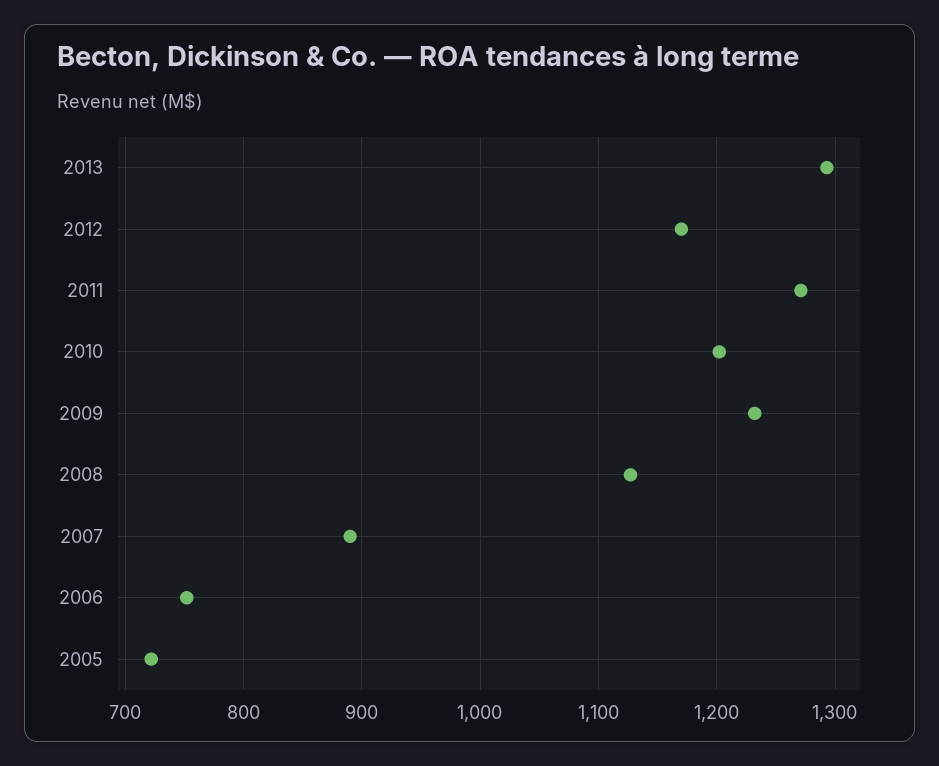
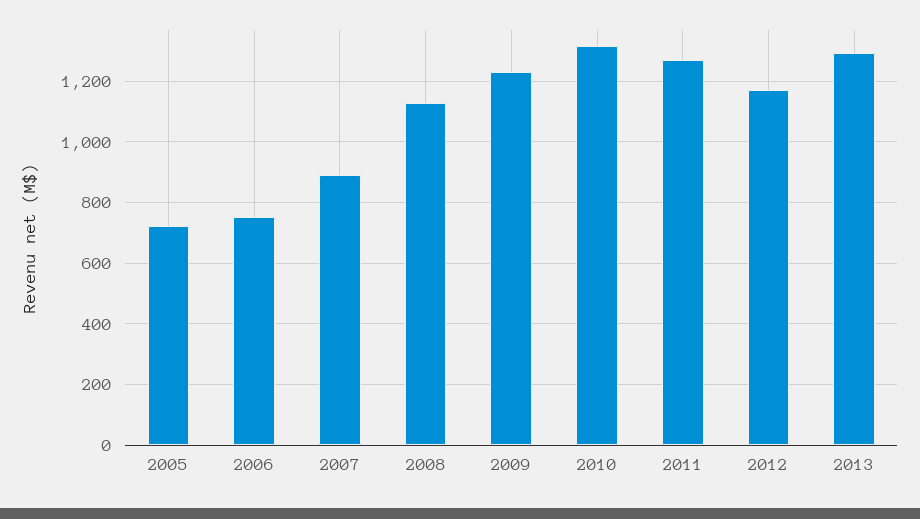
  {
    "2013": 1290,
    "2012": 1170,
    "2011": 1270,
-   "2010": 1200,
+   "2010": 1320,
    "2009": 1230,
    "2008": 1130,
    "2007": 890,
    "2006": 750,
    "2005": 720
  }

